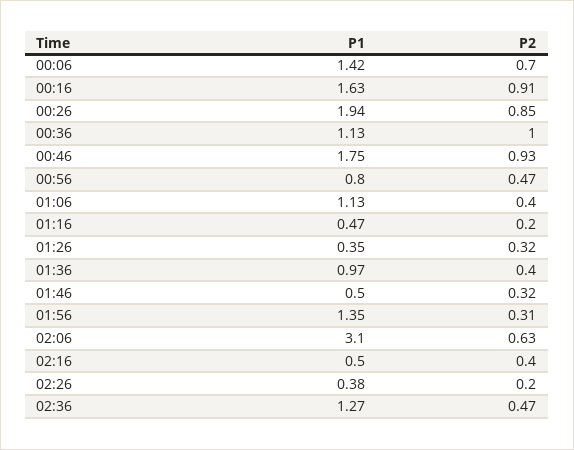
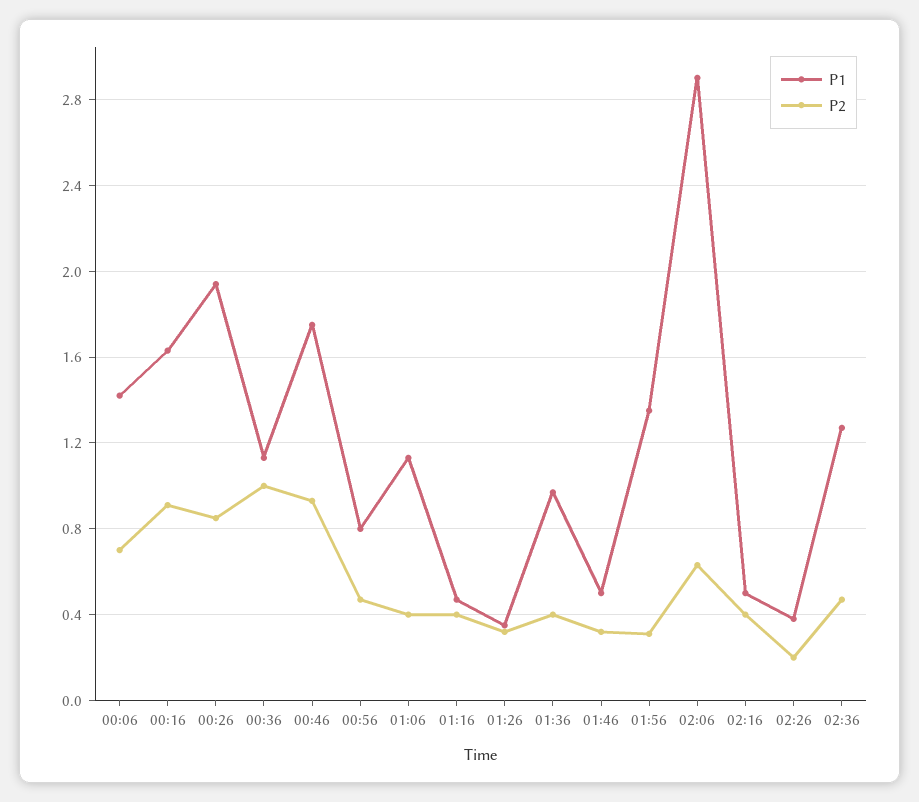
  {
    "P1": {
      "00:06": 1.42,
      "00:16": 1.63,
      "00:26": 1.94,
      "00:36": 1.13,
      "00:46": 1.75,
      "00:56": 0.8,
      "01:06": 1.13,
      "01:16": 0.47,
      "01:26": 0.35,
      "01:36": 0.97,
      "01:46": 0.5,
      "01:56": 1.35,
-     "02:06": 3.1,
+     "02:06": 2.9,
      "02:16": 0.5,
      "02:26": 0.38,
      "02:36": 1.27
    },
    "P2": {
      "00:06": 0.7,
      "00:16": 0.91,
      "00:26": 0.85,
      "00:36": 1,
      "00:46": 0.93,
      "00:56": 0.47,
      "01:06": 0.4,
-     "01:16": 0.2,
+     "01:16": 0.4,
      "01:26": 0.32,
      "01:36": 0.4,
      "01:46": 0.32,
      "01:56": 0.31,
      "02:06": 0.63,
      "02:16": 0.4,
      "02:26": 0.2,
      "02:36": 0.47
    }
  }

